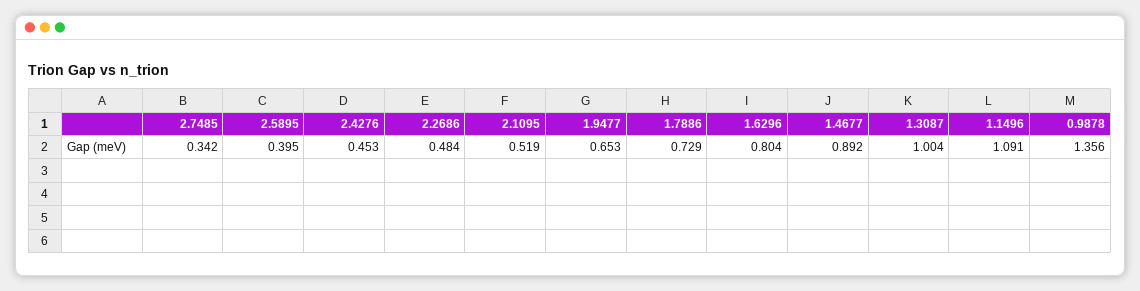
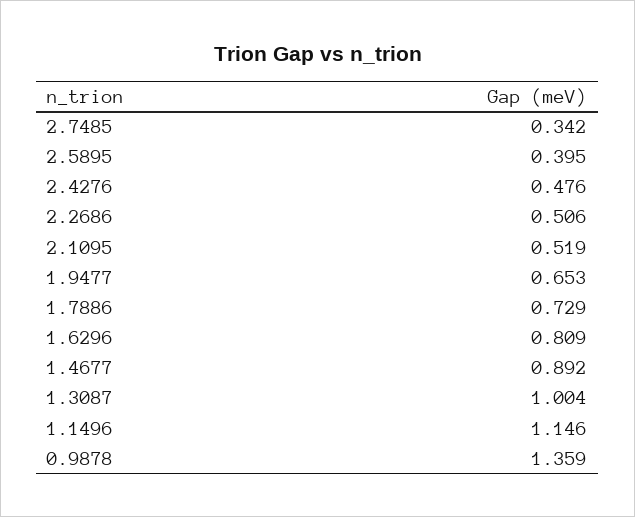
  {
    "2.7485": 0.342,
    "2.5895": 0.395,
-   "2.4276": 0.453,
+   "2.4276": 0.476,
-   "2.2686": 0.484,
+   "2.2686": 0.506,
    "2.1095": 0.519,
    "1.9477": 0.653,
    "1.7886": 0.729,
-   "1.6296": 0.804,
+   "1.6296": 0.809,
    "1.4677": 0.892,
    "1.3087": 1.004,
-   "1.1496": 1.091,
+   "1.1496": 1.146,
-   "0.9878": 1.356
+   "0.9878": 1.359
  }

